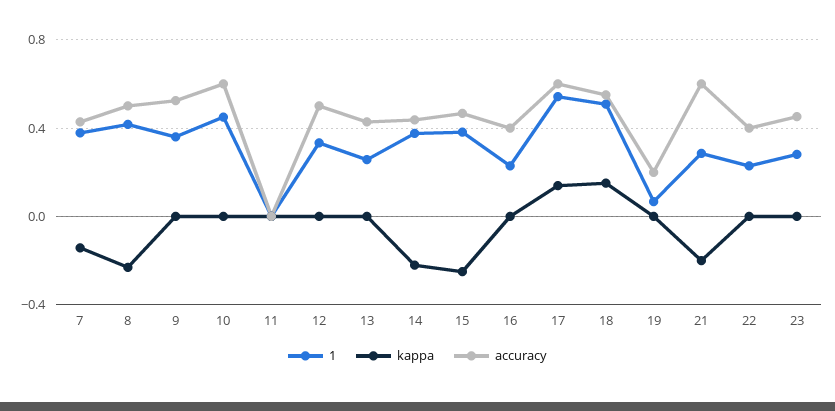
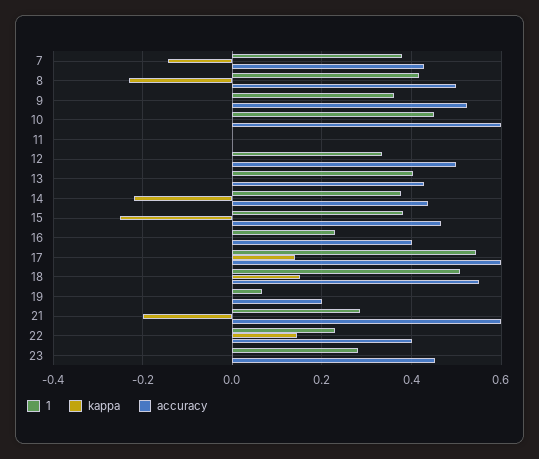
  {
    "1": {
      "7": 0.38,
      "8": 0.42,
      "9": 0.36,
      "10": 0.46,
      "11": 0,
      "12": 0.34,
-     "13": 0.25,
+     "13": 0.4,
      "14": 0.38,
      "15": 0.38,
      "16": 0.22,
      "17": 0.54,
      "18": 0.5,
      "19": 0.06,
      "21": 0.28,
      "22": 0.22,
      "23": 0.28
    },
    "kappa": {
      "7": -0.14,
      "8": -0.24,
      "9": 0,
      "10": 0,
      "11": 0,
      "12": 0,
      "13": 0,
      "14": -0.22,
      "15": -0.26,
      "16": 0,
      "17": 0.14,
      "18": 0.16,
      "19": 0,
      "21": -0.2,
-     "22": 0,
+     "22": 0.14,
      "23": 0
    },
    "accuracy": {
      "7": 0.42,
      "8": 0.5,
      "9": 0.52,
      "10": 0.6,
      "11": 0,
      "12": 0.5,
      "13": 0.42,
      "14": 0.44,
      "15": 0.46,
      "16": 0.4,
      "17": 0.6,
      "18": 0.56,
      "19": 0.2,
      "21": 0.6,
      "22": 0.4,
      "23": 0.46
    }
  }

